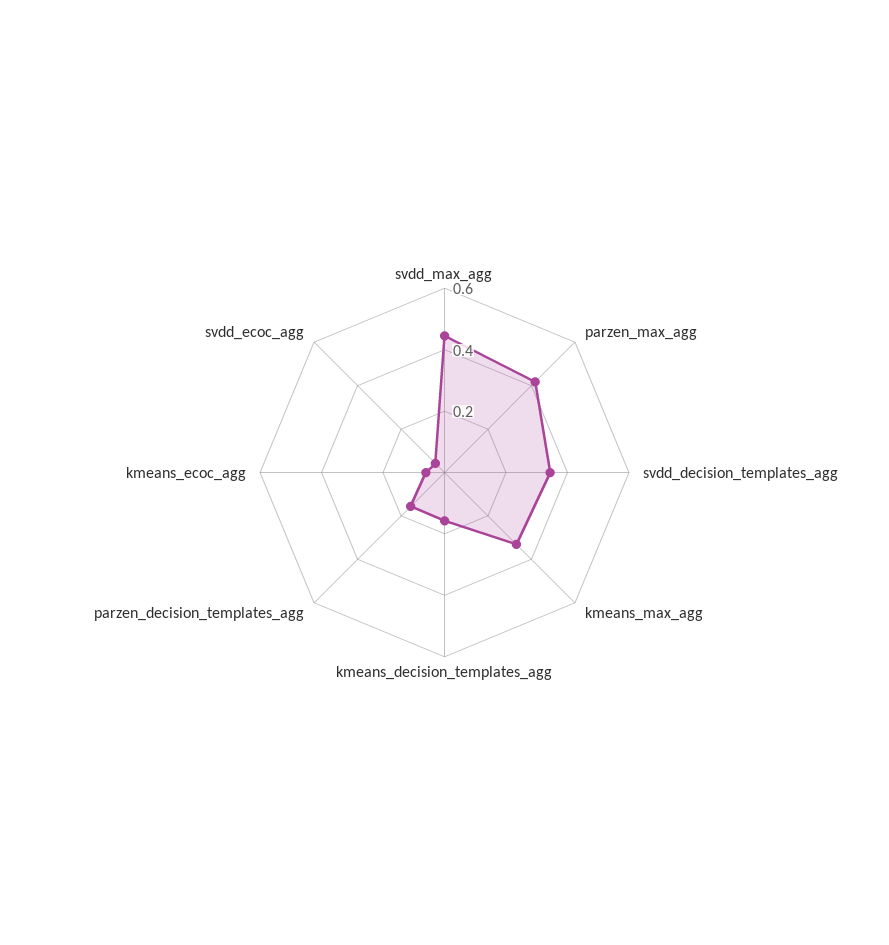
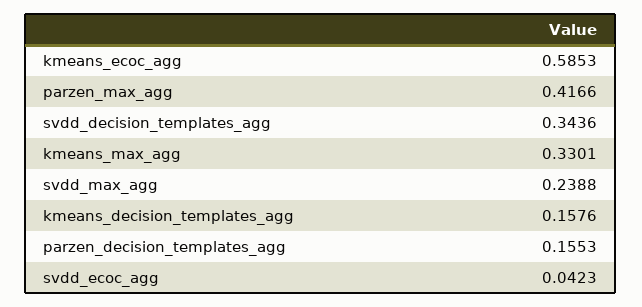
  {
-   "svdd_max_agg": 0.45,
+   "svdd_max_agg": 0.2388,
    "parzen_max_agg": 0.4166,
    "svdd_decision_templates_agg": 0.3436,
    "kmeans_max_agg": 0.3301,
    "kmeans_decision_templates_agg": 0.1576,
    "parzen_decision_templates_agg": 0.1553,
-   "kmeans_ecoc_agg": 0.05,
+   "kmeans_ecoc_agg": 0.5853,
    "svdd_ecoc_agg": 0.0423
  }

